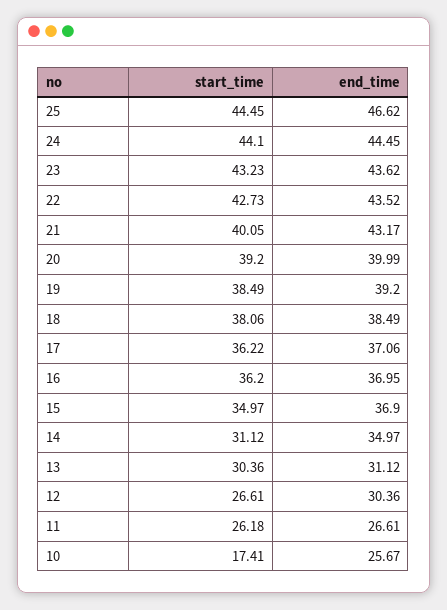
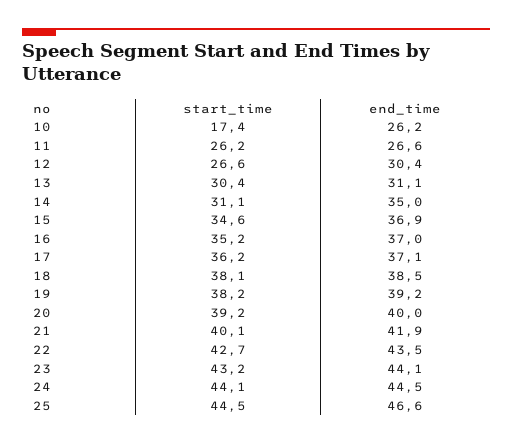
  {
    "start_time": {
      "25": 44.45,
      "24": 44.1,
      "23": 43.23,
      "22": 42.73,
      "21": 40.05,
      "20": 39.2,
-     "19": 38.49,
+     "19": 38.2,
      "18": 38.06,
      "17": 36.22,
-     "16": 36.2,
+     "16": 35.2,
-     "15": 34.97,
+     "15": 34.6,
      "14": 31.12,
      "13": 30.36,
      "12": 26.61,
      "11": 26.18,
      "10": 17.41
    },
    "end_time": {
      "25": 46.62,
      "24": 44.45,
-     "23": 43.62,
+     "23": 44.1,
      "22": 43.52,
-     "21": 43.17,
+     "21": 41.9,
      "20": 39.99,
      "19": 39.2,
      "18": 38.49,
      "17": 37.06,
      "16": 36.95,
      "15": 36.9,
      "14": 34.97,
      "13": 31.12,
      "12": 30.36,
      "11": 26.61,
-     "10": 25.67
+     "10": 26.2
    }
  }

